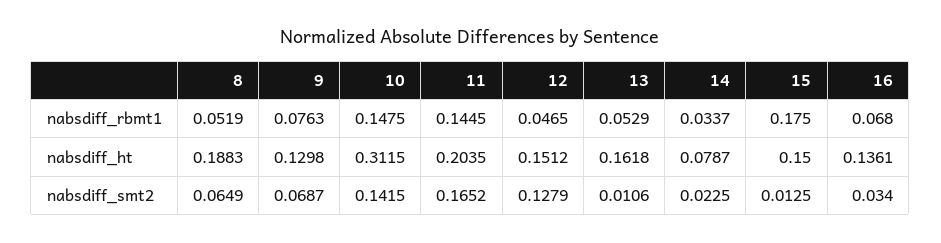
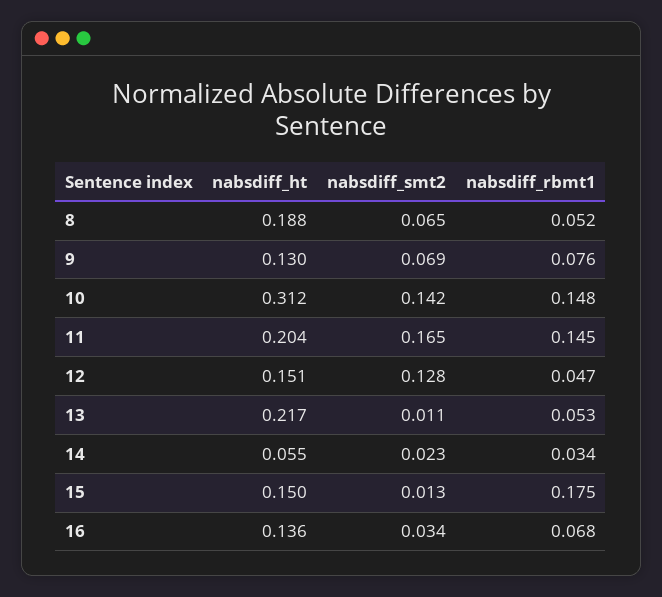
  {
    "8": {
      "nabsdiff_rbmt1": 0.0519,
      "nabsdiff_ht": 0.1883,
      "nabsdiff_smt2": 0.0649
    },
    "9": {
      "nabsdiff_rbmt1": 0.0763,
      "nabsdiff_ht": 0.1298,
      "nabsdiff_smt2": 0.0687
    },
    "10": {
      "nabsdiff_rbmt1": 0.1475,
      "nabsdiff_ht": 0.3115,
      "nabsdiff_smt2": 0.1415
    },
    "11": {
      "nabsdiff_rbmt1": 0.1445,
      "nabsdiff_ht": 0.2035,
      "nabsdiff_smt2": 0.1652
    },
    "12": {
      "nabsdiff_rbmt1": 0.0465,
      "nabsdiff_ht": 0.1512,
      "nabsdiff_smt2": 0.1279
    },
    "13": {
      "nabsdiff_rbmt1": 0.0529,
-     "nabsdiff_ht": 0.1618,
+     "nabsdiff_ht": 0.217,
      "nabsdiff_smt2": 0.0106
    },
    "14": {
      "nabsdiff_rbmt1": 0.0337,
-     "nabsdiff_ht": 0.0787,
+     "nabsdiff_ht": 0.055,
      "nabsdiff_smt2": 0.0225
    },
    "15": {
      "nabsdiff_rbmt1": 0.175,
      "nabsdiff_ht": 0.15,
      "nabsdiff_smt2": 0.0125
    },
    "16": {
      "nabsdiff_rbmt1": 0.068,
      "nabsdiff_ht": 0.1361,
      "nabsdiff_smt2": 0.034
    }
  }

